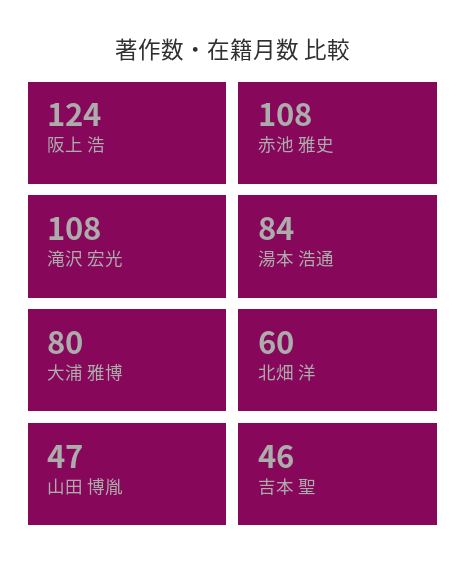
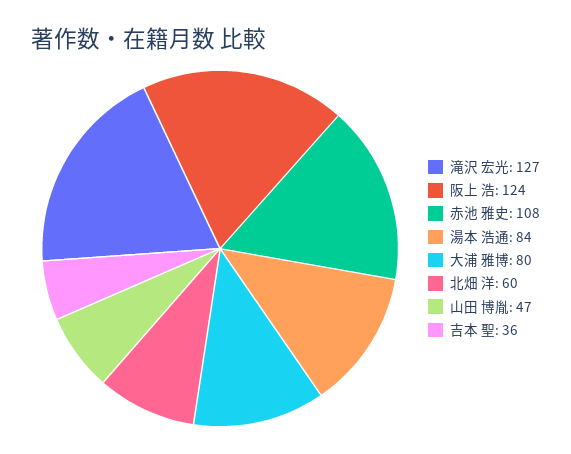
  {
    "阪上 浩": 124,
    "赤池 雅史": 108,
-   "滝沢 宏光": 108,
+   "滝沢 宏光": 127,
    "湯本 浩通": 84,
    "大浦 雅博": 80,
    "北畑 洋": 60,
    "山田 博胤": 47,
-   "吉本 聖": 46
+   "吉本 聖": 36
  }

